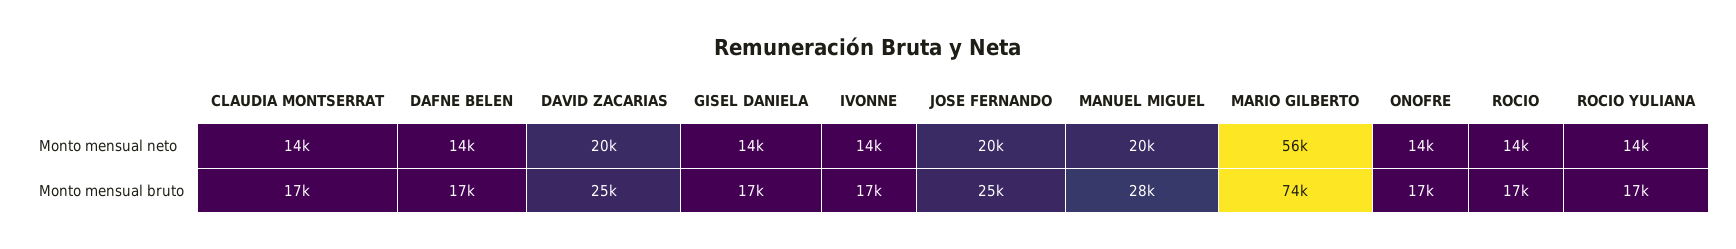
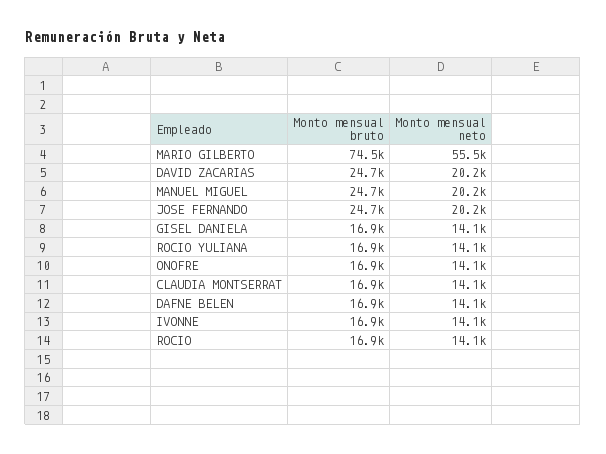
  {
    "CLAUDIA MONTSERRAT": {
      "Monto mensual neto": 14100,
      "Monto mensual bruto": 16900
    },
    "DAFNE BELEN": {
      "Monto mensual neto": 14100,
      "Monto mensual bruto": 16900
    },
    "DAVID ZACARIAS": {
      "Monto mensual neto": 20200,
      "Monto mensual bruto": 24700
    },
    "GISEL DANIELA": {
      "Monto mensual neto": 14100,
      "Monto mensual bruto": 16900
    },
    "IVONNE": {
      "Monto mensual neto": 14100,
      "Monto mensual bruto": 16900
    },
    "JOSE FERNANDO": {
      "Monto mensual neto": 20200,
      "Monto mensual bruto": 24700
    },
    "MANUEL MIGUEL": {
      "Monto mensual neto": 20200,
-     "Monto mensual bruto": 28000
+     "Monto mensual bruto": 24700
    },
    "MARIO GILBERTO": {
      "Monto mensual neto": 55500,
      "Monto mensual bruto": 74500
    },
    "ONOFRE": {
      "Monto mensual neto": 14100,
      "Monto mensual bruto": 16900
    },
    "ROCIO": {
      "Monto mensual neto": 14100,
      "Monto mensual bruto": 16900
    },
    "ROCIO YULIANA": {
      "Monto mensual neto": 14100,
      "Monto mensual bruto": 16900
    }
  }

